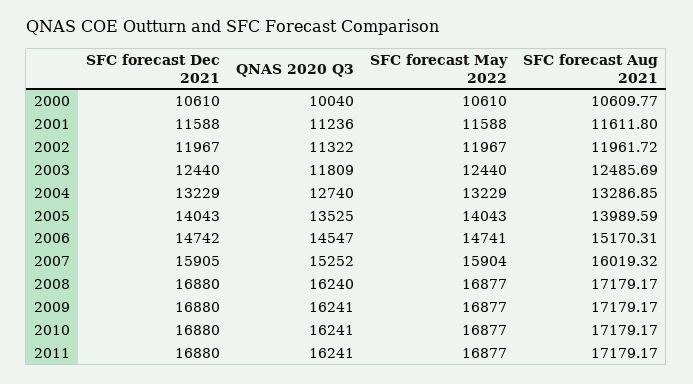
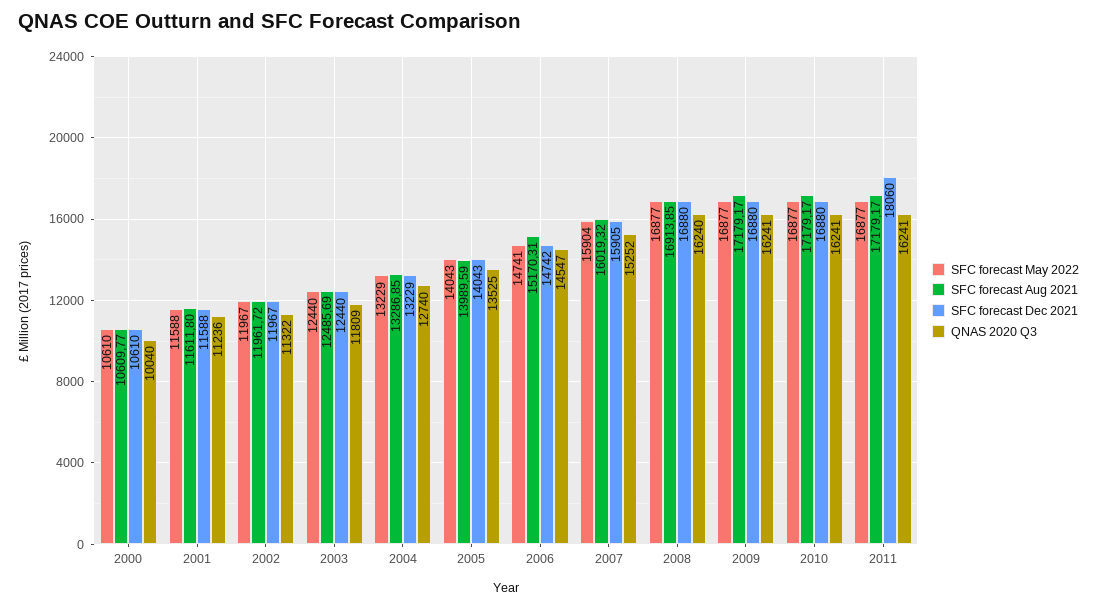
  {
    "SFC forecast Dec 2021": {
      "2000": 10610,
      "2001": 11588,
      "2002": 11967,
      "2003": 12440,
      "2004": 13229,
      "2005": 14043,
      "2006": 14742,
      "2007": 15905,
      "2008": 16880,
      "2009": 16880,
      "2010": 16880,
-     "2011": 16880
+     "2011": 18060
    },
    "QNAS 2020 Q3": {
      "2000": 10040,
      "2001": 11236,
      "2002": 11322,
      "2003": 11809,
      "2004": 12740,
      "2005": 13525,
      "2006": 14547,
      "2007": 15252,
      "2008": 16240,
      "2009": 16241,
      "2010": 16241,
      "2011": 16241
    },
    "SFC forecast May 2022": {
      "2000": 10610,
      "2001": 11588,
      "2002": 11967,
      "2003": 12440,
      "2004": 13229,
      "2005": 14043,
      "2006": 14741,
      "2007": 15904,
      "2008": 16877,
      "2009": 16877,
      "2010": 16877,
      "2011": 16877
    },
    "SFC forecast Aug 2021": {
      "2000": 10609.77,
      "2001": 11611.8,
      "2002": 11961.72,
      "2003": 12485.69,
      "2004": 13286.85,
      "2005": 13989.59,
      "2006": 15170.31,
      "2007": 16019.32,
-     "2008": 17179.17,
+     "2008": 16913.85,
      "2009": 17179.17,
      "2010": 17179.17,
      "2011": 17179.17
    }
  }

